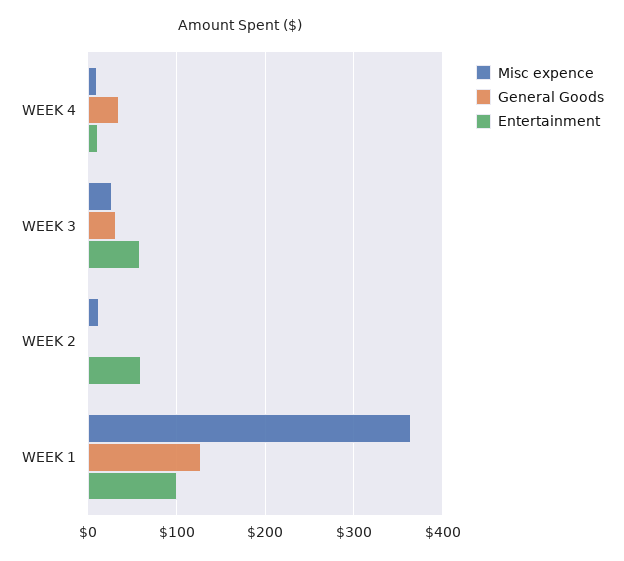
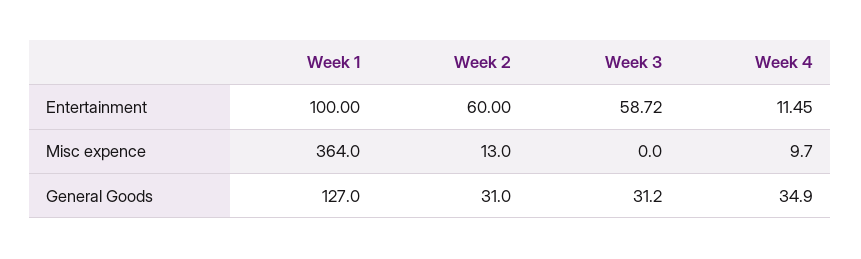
  {
    "Misc expence": {
      "WEEK 4": 9.7,
-     "WEEK 3": 30,
+     "WEEK 3": 0,
      "WEEK 2": 13,
      "WEEK 1": 364
    },
    "General Goods": {
      "WEEK 4": 34.9,
      "WEEK 3": 31.2,
-     "WEEK 2": 0,
+     "WEEK 2": 31,
      "WEEK 1": 127
    },
    "Entertainment": {
      "WEEK 4": 11.45,
      "WEEK 3": 58.72,
      "WEEK 2": 60,
      "WEEK 1": 100
    }
  }

